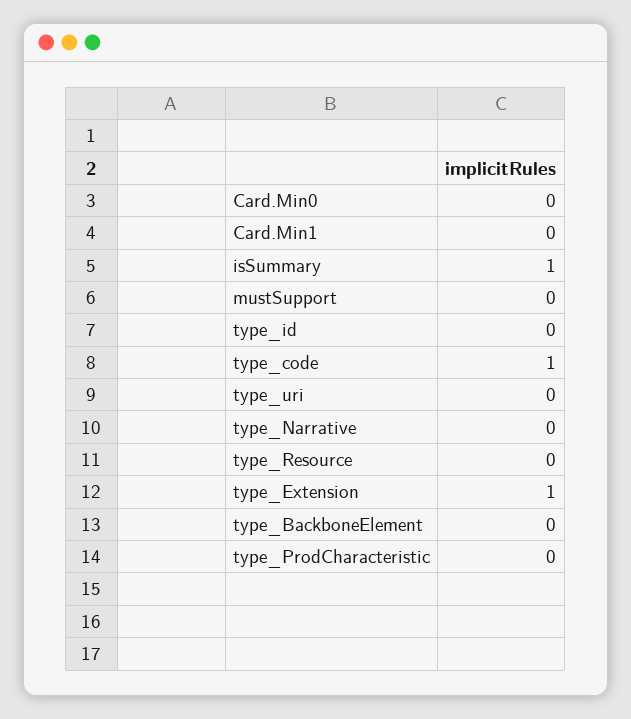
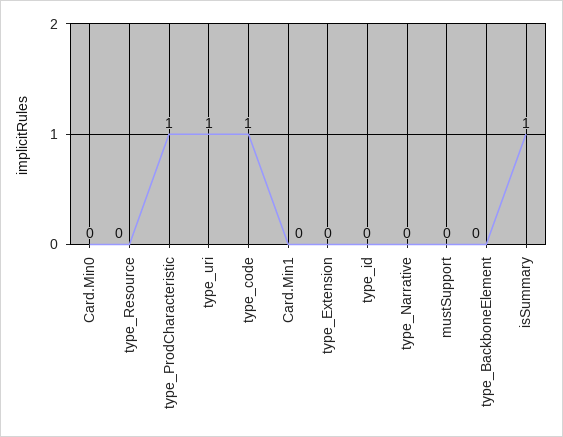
  {
    "Card.Min0": 0,
    "Card.Min1": 0,
    "isSummary": 1,
    "mustSupport": 0,
    "type_id": 0,
    "type_code": 1,
-   "type_uri": 0,
+   "type_uri": 1,
    "type_Narrative": 0,
    "type_Resource": 0,
-   "type_Extension": 1,
+   "type_Extension": 0,
    "type_BackboneElement": 0,
-   "type_ProdCharacteristic": 0
+   "type_ProdCharacteristic": 1
  }

